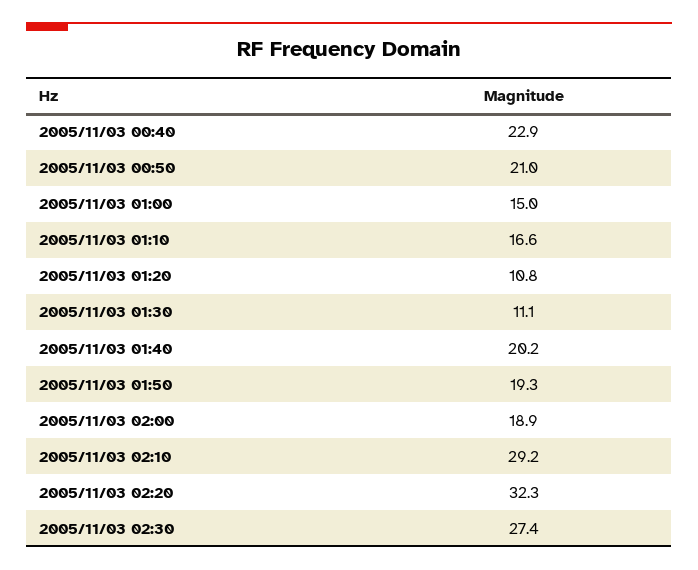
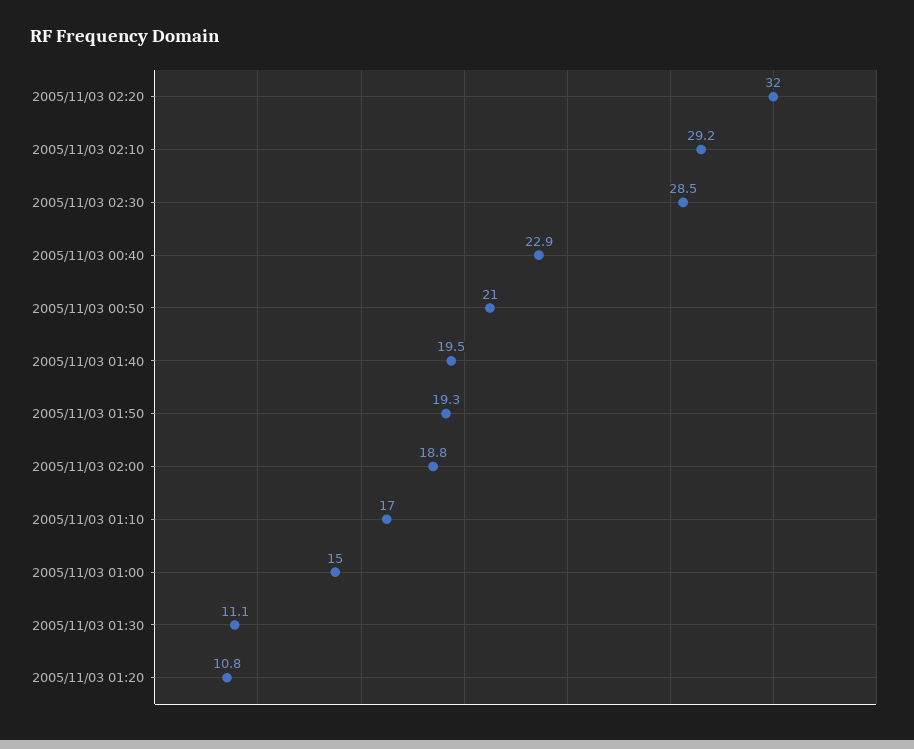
  {
    "2005/11/03 00:40": 22.9,
    "2005/11/03 00:50": 21,
    "2005/11/03 01:00": 15,
-   "2005/11/03 01:10": 16.6,
+   "2005/11/03 01:10": 17,
    "2005/11/03 01:20": 10.8,
    "2005/11/03 01:30": 11.1,
-   "2005/11/03 01:40": 20.2,
+   "2005/11/03 01:40": 19.5,
    "2005/11/03 01:50": 19.3,
-   "2005/11/03 02:00": 18.9,
+   "2005/11/03 02:00": 18.8,
    "2005/11/03 02:10": 29.2,
-   "2005/11/03 02:20": 32.3,
+   "2005/11/03 02:20": 32,
-   "2005/11/03 02:30": 27.4
+   "2005/11/03 02:30": 28.5
  }

